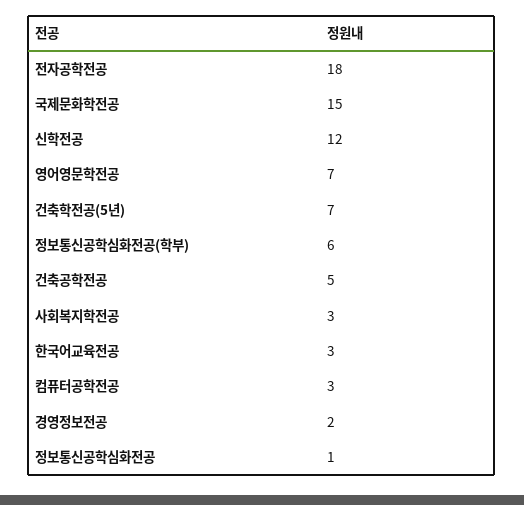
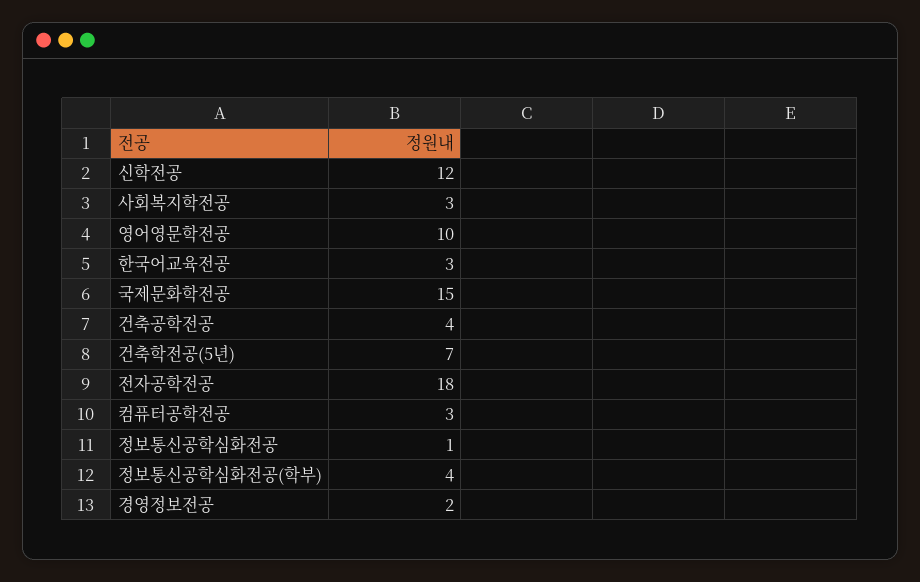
  {
    "전자공학전공": 18,
    "국제문화학전공": 15,
    "신학전공": 12,
-   "영어영문학전공": 7,
+   "영어영문학전공": 10,
    "건축학전공(5년)": 7,
-   "정보통신공학심화전공(학부)": 6,
+   "정보통신공학심화전공(학부)": 4,
-   "건축공학전공": 5,
+   "건축공학전공": 4,
    "사회복지학전공": 3,
    "한국어교육전공": 3,
    "컴퓨터공학전공": 3,
    "경영정보전공": 2,
    "정보통신공학심화전공": 1
  }

